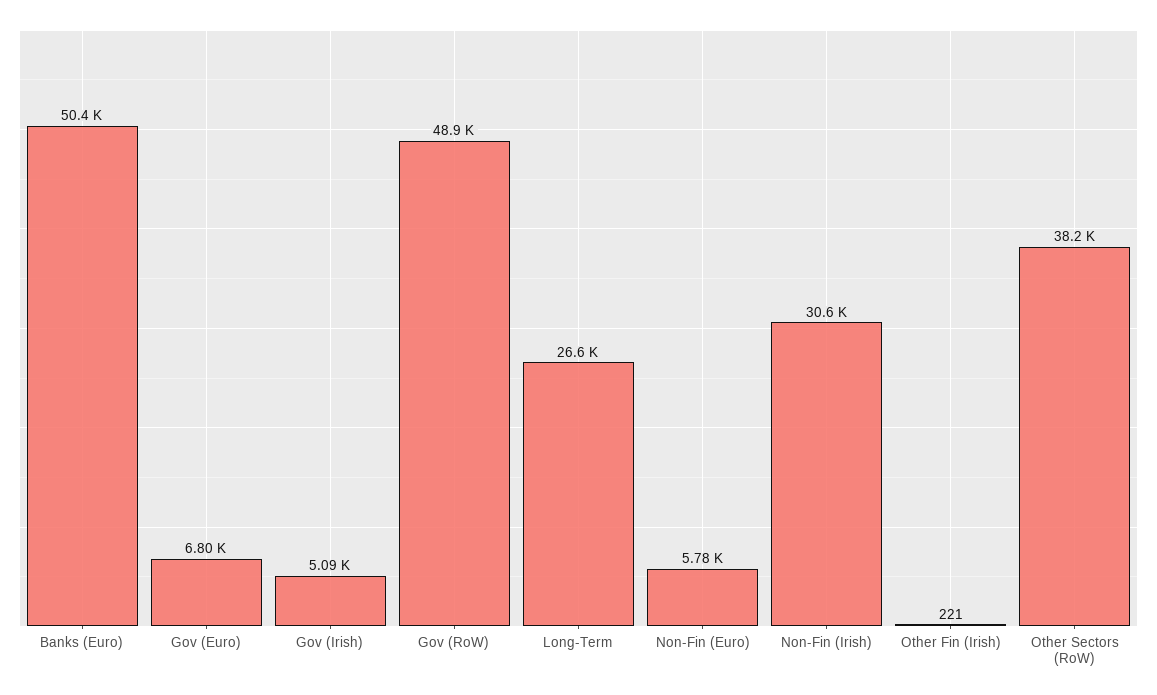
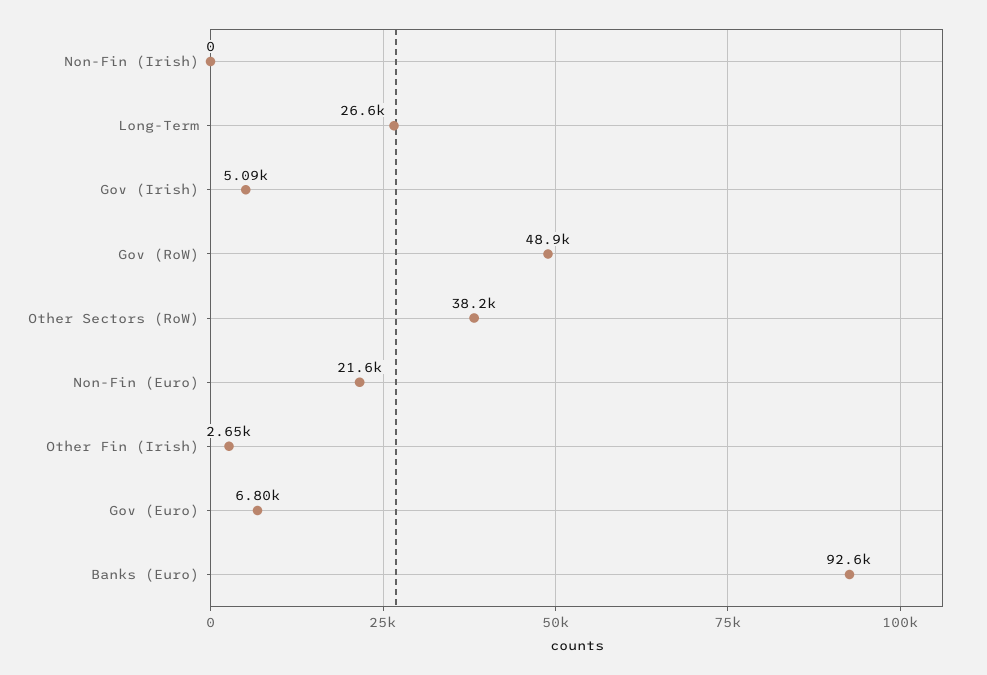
  {
-   "Banks (Euro)": 50400,
+   "Banks (Euro)": 92600,
    "Gov (Euro)": 6800,
    "Gov (Irish)": 5090,
    "Gov (RoW)": 48900,
    "Long-Term": 26600,
-   "Non-Fin (Euro)": 5780,
+   "Non-Fin (Euro)": 21600,
-   "Non-Fin (Irish)": 30600,
+   "Non-Fin (Irish)": 0,
-   "Other Fin (Irish)": 221,
+   "Other Fin (Irish)": 2650,
    "Other Sectors (RoW)": 38200
  }

